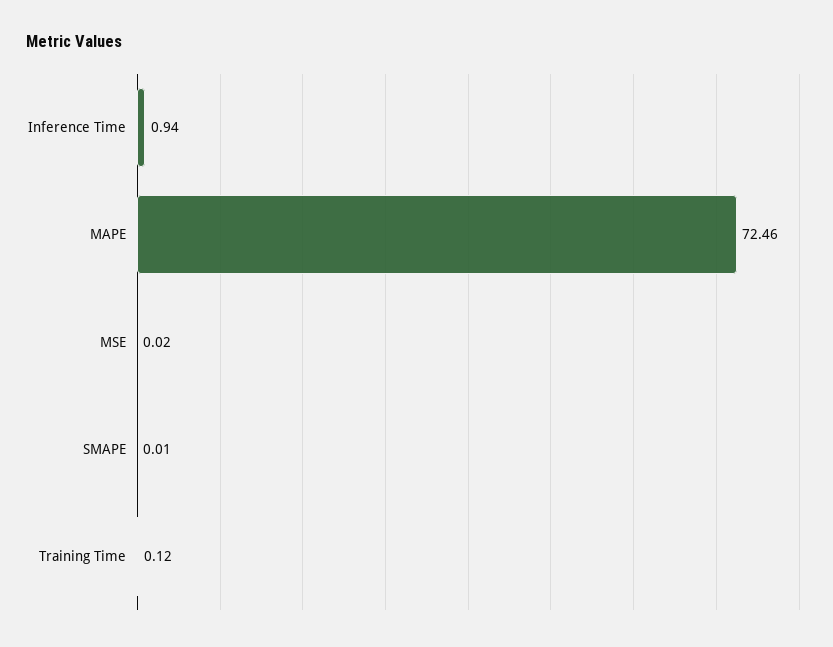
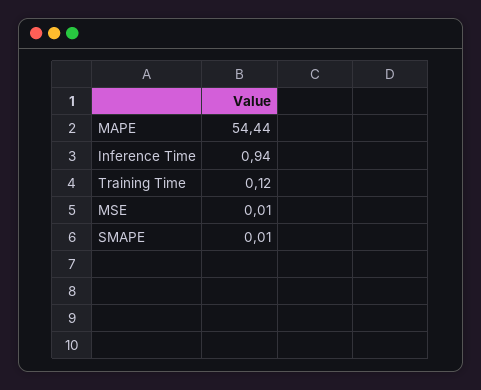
  {
    "Inference Time": 0.94,
-   "MAPE": 72.46,
+   "MAPE": 54.44,
-   "MSE": 0.02,
+   "MSE": 0.01,
    "SMAPE": 0.01,
    "Training Time": 0.12
  }

